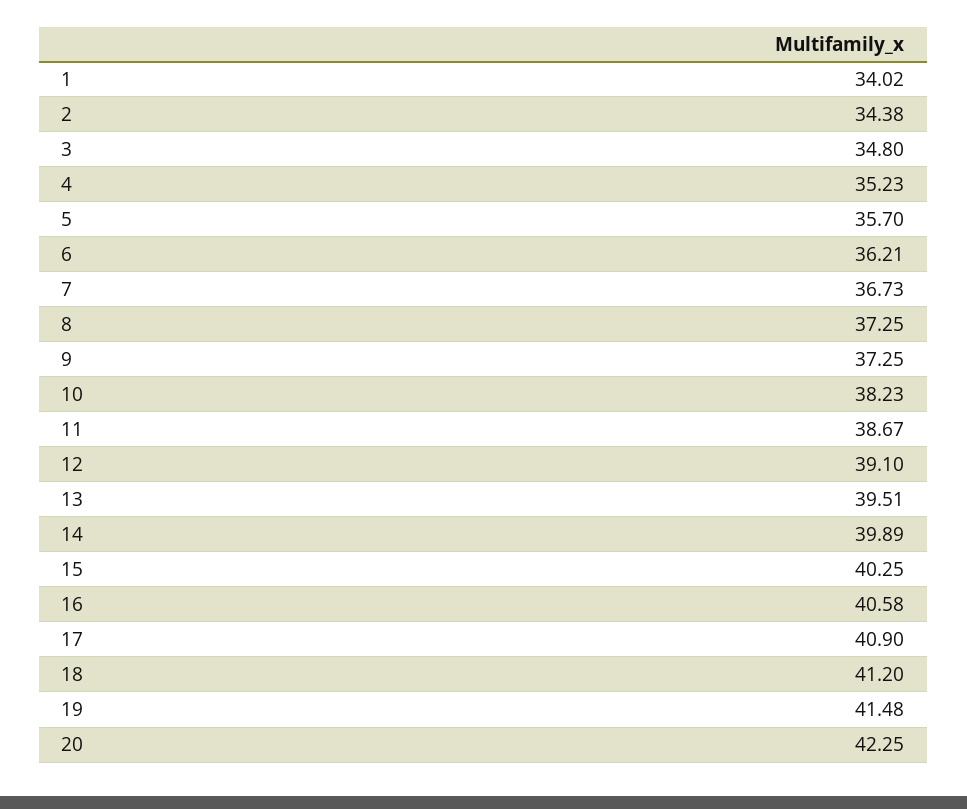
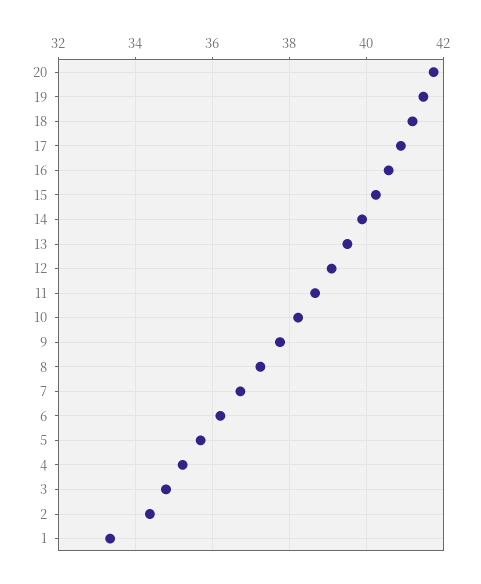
  {
-   "1": 34.02,
+   "1": 33.4,
    "2": 34.38,
    "3": 34.8,
    "4": 35.23,
    "5": 35.7,
    "6": 36.21,
    "7": 36.73,
    "8": 37.25,
-   "9": 37.25,
+   "9": 37.8,
    "10": 38.23,
    "11": 38.67,
    "12": 39.1,
    "13": 39.51,
    "14": 39.89,
    "15": 40.25,
    "16": 40.58,
    "17": 40.9,
    "18": 41.2,
    "19": 41.48,
-   "20": 42.25
+   "20": 41.8
  }

